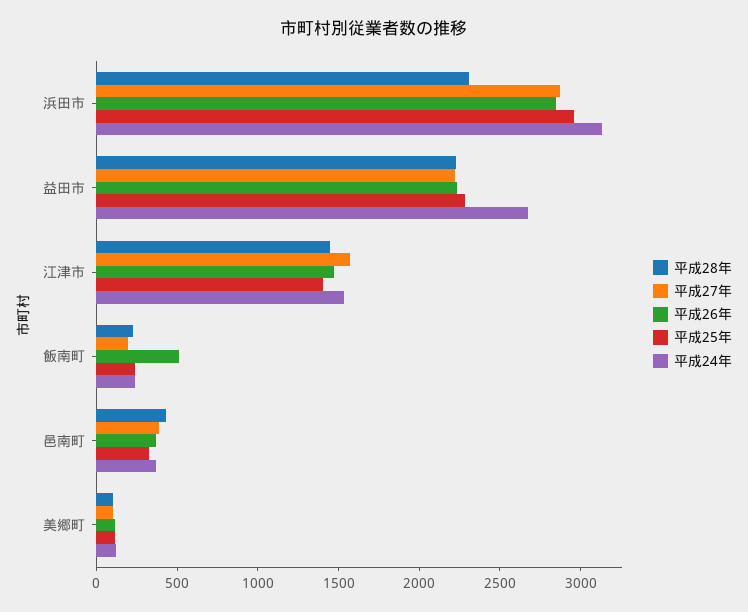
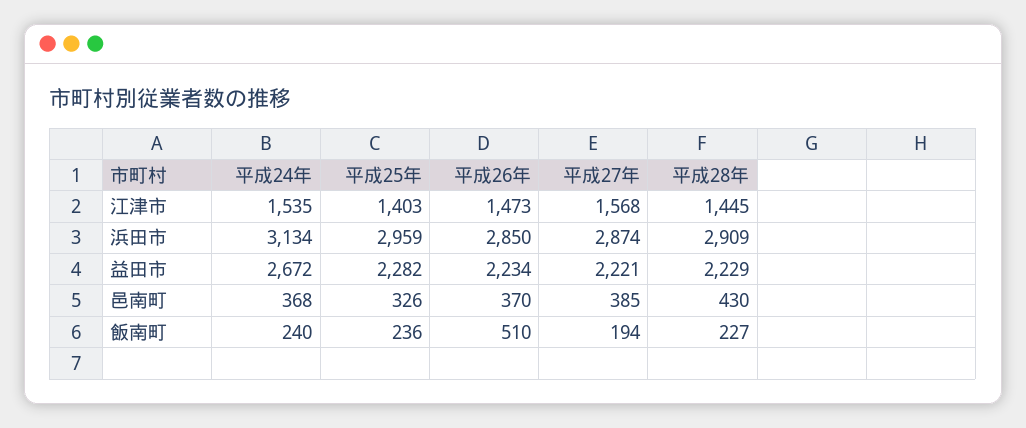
  {
    "平成28年": {
-     "浜田市": 2300,
+     "浜田市": 2909,
      "益田市": 2229,
      "江津市": 1445,
      "飯南町": 227,
-     "邑南町": 430,
+     "邑南町": 430
-     "美郷町": 100
    },
    "平成27年": {
      "浜田市": 2874,
      "益田市": 2221,
      "江津市": 1568,
      "飯南町": 194,
-     "邑南町": 385,
+     "邑南町": 385
-     "美郷町": 100
    },
    "平成26年": {
      "浜田市": 2850,
      "益田市": 2234,
      "江津市": 1473,
      "飯南町": 510,
-     "邑南町": 370,
+     "邑南町": 370
-     "美郷町": 100
    },
    "平成25年": {
      "浜田市": 2959,
      "益田市": 2282,
      "江津市": 1403,
      "飯南町": 236,
-     "邑南町": 326,
+     "邑南町": 326
-     "美郷町": 100
    },
    "平成24年": {
      "浜田市": 3134,
      "益田市": 2672,
      "江津市": 1535,
      "飯南町": 240,
-     "邑南町": 368,
+     "邑南町": 368
-     "美郷町": 100
    }
  }

